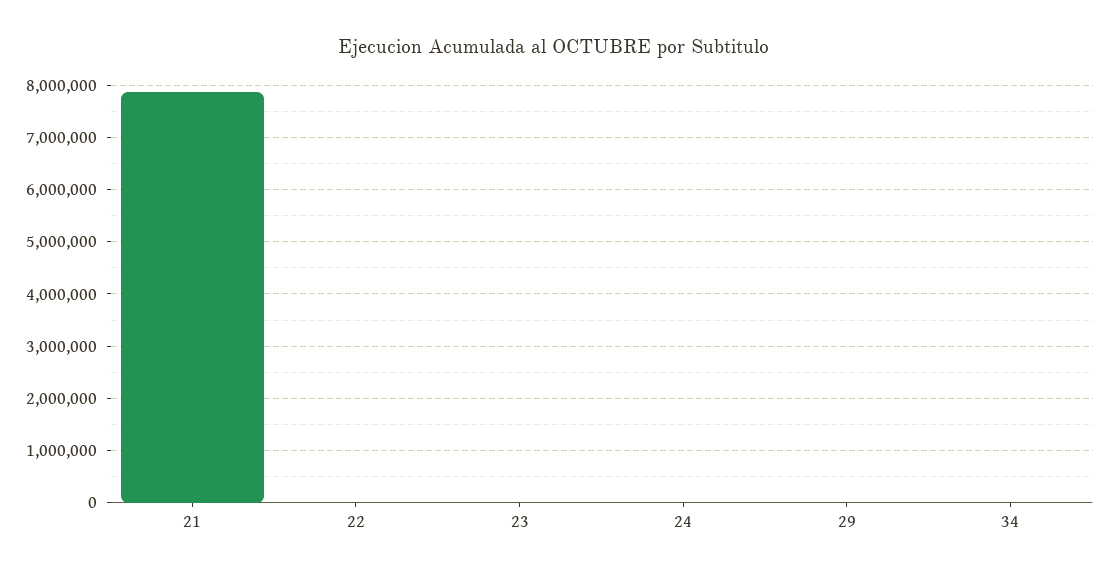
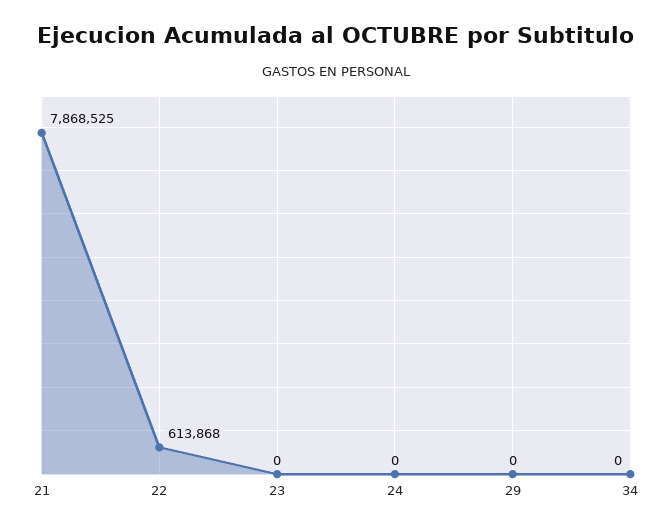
  {
    "21": 7868525,
-   "22": 0,
+   "22": 613868,
    "23": 0,
    "24": 0,
    "29": 0,
    "34": 0
  }

